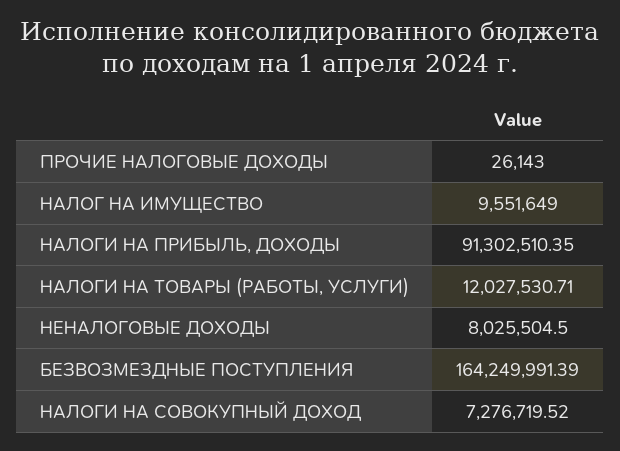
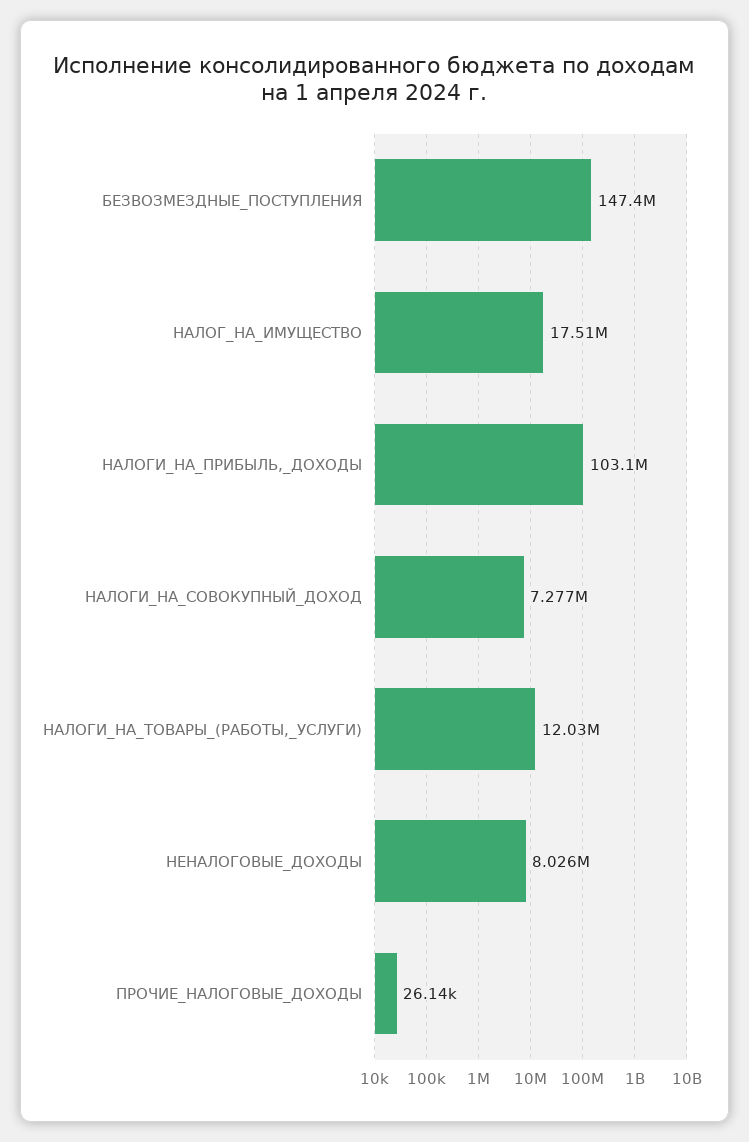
  {
    "ПРОЧИЕ НАЛОГОВЫЕ ДОХОДЫ": 26143,
-   "НАЛОГ НА ИМУЩЕСТВО": 9551649,
+   "НАЛОГ НА ИМУЩЕСТВО": 17510000,
-   "НАЛОГИ НА ПРИБЫЛЬ, ДОХОДЫ": 91302510.35,
+   "НАЛОГИ НА ПРИБЫЛЬ, ДОХОДЫ": 103100000,
    "НАЛОГИ НА ТОВАРЫ (РАБОТЫ, УСЛУГИ)": 12027530.71,
    "НЕНАЛОГОВЫЕ ДОХОДЫ": 8025504.5,
-   "БЕЗВОЗМЕЗДНЫЕ ПОСТУПЛЕНИЯ": 164249991.39,
+   "БЕЗВОЗМЕЗДНЫЕ ПОСТУПЛЕНИЯ": 147400000,
    "НАЛОГИ НА СОВОКУПНЫЙ ДОХОД": 7276719.52
  }

